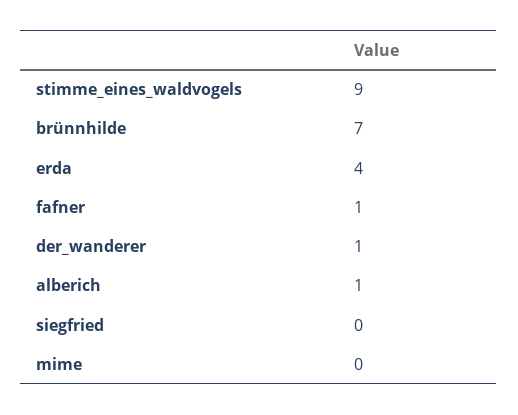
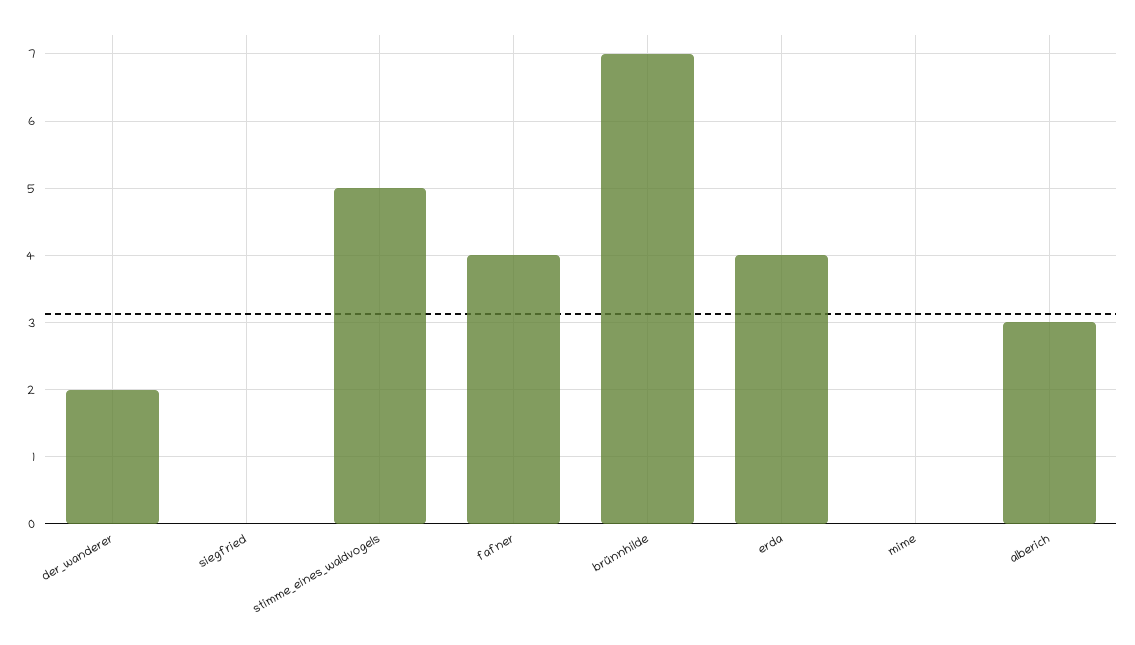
  {
-   "stimme_eines_waldvogels": 9,
+   "stimme_eines_waldvogels": 5,
    "brünnhilde": 7,
    "erda": 4,
-   "fafner": 1,
+   "fafner": 4,
-   "der_wanderer": 1,
+   "der_wanderer": 2,
-   "alberich": 1,
+   "alberich": 3,
    "siegfried": 0,
    "mime": 0
  }

